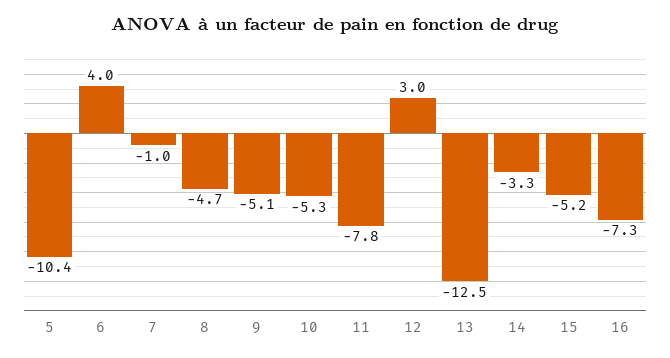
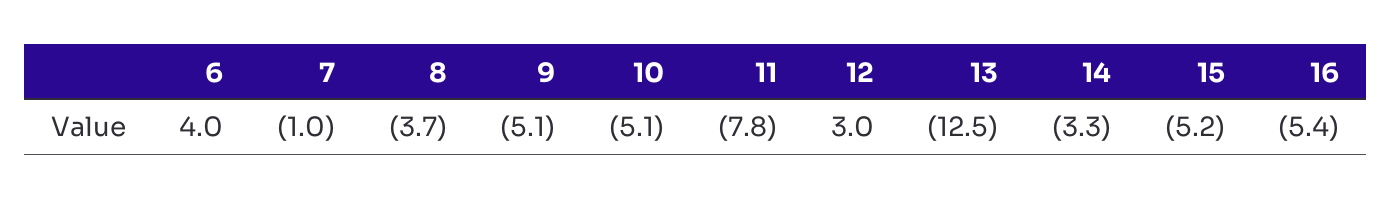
  {
-   "5": -10.4,
    "6": 4,
    "7": -1,
-   "8": -4.7,
+   "8": -3.7,
    "9": -5.1,
-   "10": -5.3,
+   "10": -5.1,
    "11": -7.8,
    "12": 3,
    "13": -12.5,
    "14": -3.3,
    "15": -5.2,
-   "16": -7.3
+   "16": -5.4
  }

